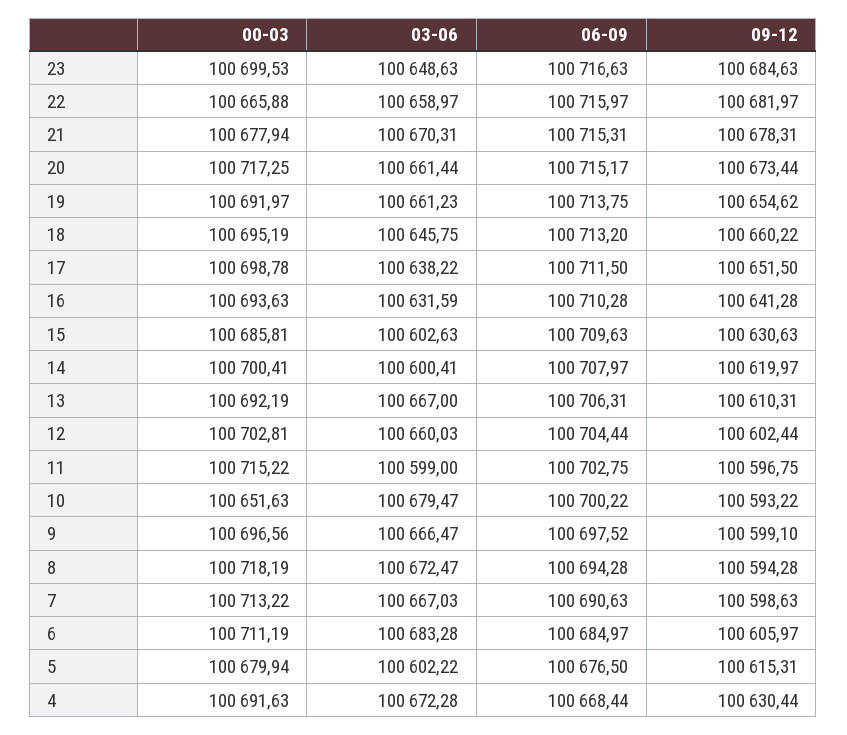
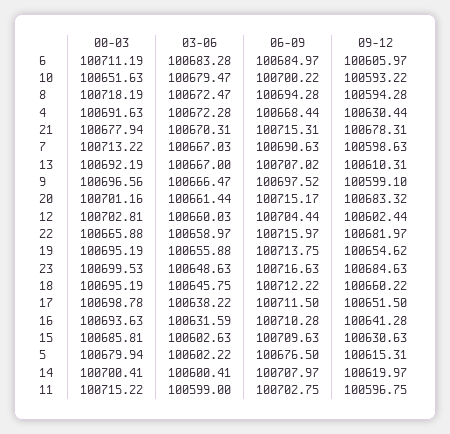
  {
    "00-03": {
      "23": 100699.53,
      "22": 100665.88,
      "21": 100677.94,
-     "20": 100717.25,
+     "20": 100701.16,
-     "19": 100691.97,
+     "19": 100695.19,
      "18": 100695.19,
      "17": 100698.78,
      "16": 100693.63,
      "15": 100685.81,
      "14": 100700.41,
      "13": 100692.19,
      "12": 100702.81,
      "11": 100715.22,
      "10": 100651.63,
      "9": 100696.56,
      "8": 100718.19,
      "7": 100713.22,
      "6": 100711.19,
      "5": 100679.94,
      "4": 100691.63
    },
    "03-06": {
      "23": 100648.63,
      "22": 100658.97,
      "21": 100670.31,
      "20": 100661.44,
-     "19": 100661.23,
+     "19": 100655.88,
      "18": 100645.75,
      "17": 100638.22,
      "16": 100631.59,
      "15": 100602.63,
      "14": 100600.41,
      "13": 100667,
      "12": 100660.03,
      "11": 100599,
      "10": 100679.47,
      "9": 100666.47,
      "8": 100672.47,
      "7": 100667.03,
      "6": 100683.28,
      "5": 100602.22,
      "4": 100672.28
    },
    "06-09": {
      "23": 100716.63,
      "22": 100715.97,
      "21": 100715.31,
      "20": 100715.17,
      "19": 100713.75,
-     "18": 100713.2,
+     "18": 100712.22,
      "17": 100711.5,
      "16": 100710.28,
      "15": 100709.63,
      "14": 100707.97,
-     "13": 100706.31,
+     "13": 100707.02,
      "12": 100704.44,
      "11": 100702.75,
      "10": 100700.22,
      "9": 100697.52,
      "8": 100694.28,
      "7": 100690.63,
      "6": 100684.97,
      "5": 100676.5,
      "4": 100668.44
    },
    "09-12": {
      "23": 100684.63,
      "22": 100681.97,
      "21": 100678.31,
-     "20": 100673.44,
+     "20": 100683.32,
      "19": 100654.62,
      "18": 100660.22,
      "17": 100651.5,
      "16": 100641.28,
      "15": 100630.63,
      "14": 100619.97,
      "13": 100610.31,
      "12": 100602.44,
      "11": 100596.75,
      "10": 100593.22,
      "9": 100599.1,
      "8": 100594.28,
      "7": 100598.63,
      "6": 100605.97,
      "5": 100615.31,
      "4": 100630.44
    }
  }

